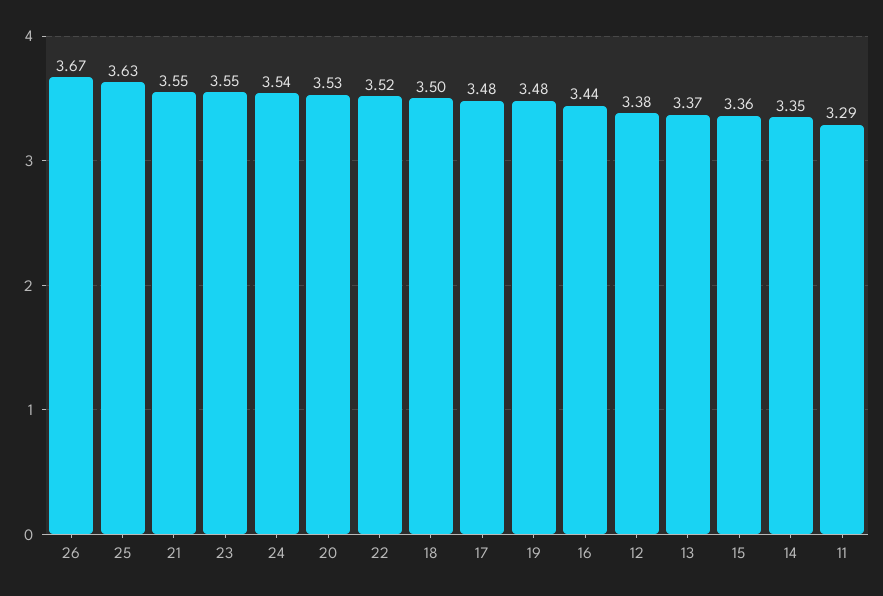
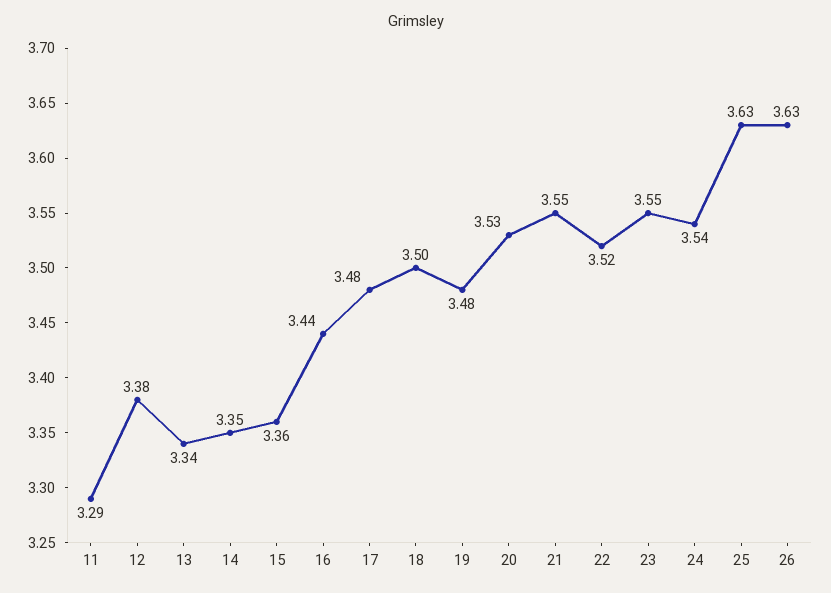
  {
-   "26": 3.67,
+   "26": 3.63,
    "25": 3.63,
    "21": 3.55,
    "23": 3.55,
    "24": 3.54,
    "20": 3.53,
    "22": 3.52,
    "18": 3.5,
    "17": 3.48,
    "19": 3.48,
    "16": 3.44,
    "12": 3.38,
-   "13": 3.37,
+   "13": 3.34,
    "15": 3.36,
    "14": 3.35,
    "11": 3.29
  }

